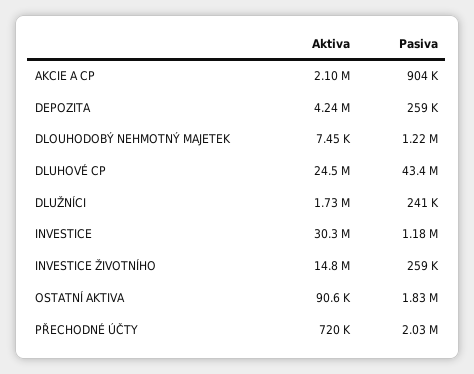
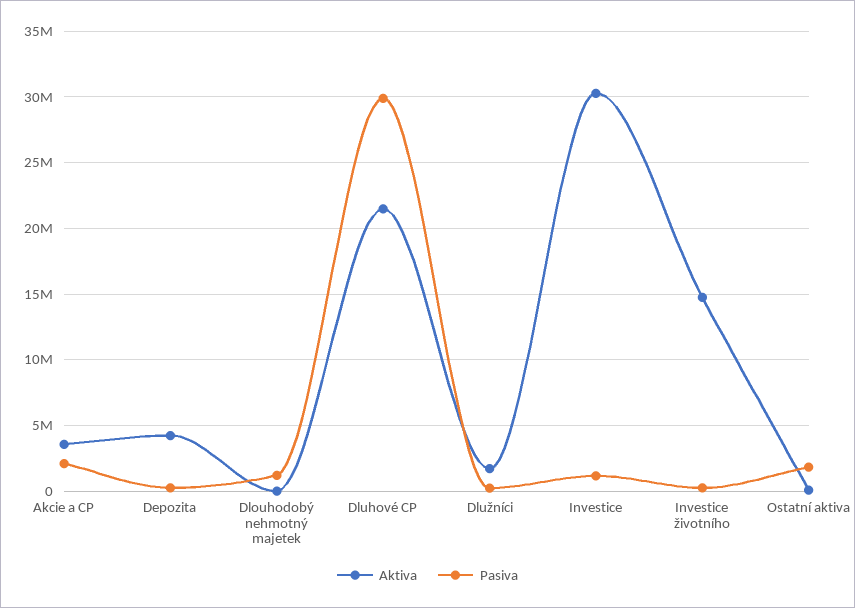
  {
    "Aktiva": {
-     "AKCIE A CP": 2100000,
+     "AKCIE A CP": 3500000,
      "DEPOZITA": 4240000,
      "DLOUHODOBÝ NEHMOTNÝ MAJETEK": 7450,
-     "DLUHOVÉ CP": 24500000,
+     "DLUHOVÉ CP": 21500000,
      "DLUŽNÍCI": 1730000,
      "INVESTICE": 30300000,
      "INVESTICE ŽIVOTNÍHO": 14800000,
-     "OSTATNÍ AKTIVA": 90600,
+     "OSTATNÍ AKTIVA": 90600
-     "PŘECHODNÉ ÚČTY": 720000
    },
    "Pasiva": {
-     "AKCIE A CP": 904000,
+     "AKCIE A CP": 2000000,
      "DEPOZITA": 259000,
      "DLOUHODOBÝ NEHMOTNÝ MAJETEK": 1220000,
-     "DLUHOVÉ CP": 43400000,
+     "DLUHOVÉ CP": 30000000,
      "DLUŽNÍCI": 241000,
      "INVESTICE": 1180000,
      "INVESTICE ŽIVOTNÍHO": 259000,
-     "OSTATNÍ AKTIVA": 1830000,
+     "OSTATNÍ AKTIVA": 1830000
-     "PŘECHODNÉ ÚČTY": 2030000
    }
  }

